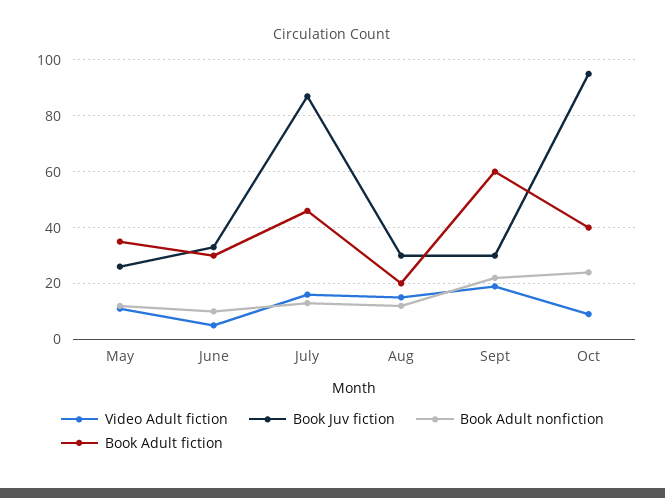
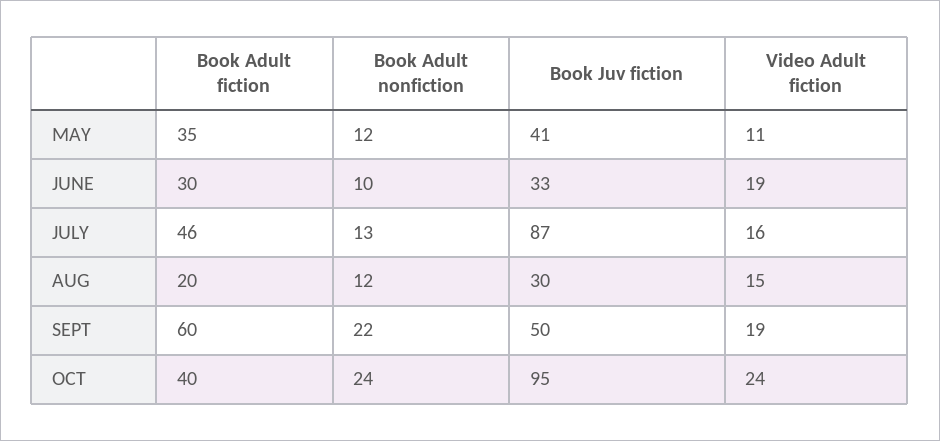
  {
    "Video Adult fiction": {
      "May": 11,
-     "June": 5,
+     "June": 19,
      "July": 16,
      "Aug": 15,
      "Sept": 19,
-     "Oct": 10
+     "Oct": 24
    },
    "Book Juv fiction": {
-     "May": 25,
+     "May": 41,
      "June": 33,
      "July": 87,
      "Aug": 30,
-     "Sept": 30,
+     "Sept": 50,
      "Oct": 95
    },
    "Book Adult nonfiction": {
      "May": 12,
      "June": 10,
      "July": 13,
      "Aug": 12,
      "Sept": 22,
      "Oct": 24
    },
    "Book Adult fiction": {
      "May": 35,
      "June": 30,
      "July": 46,
      "Aug": 20,
      "Sept": 60,
      "Oct": 40
    }
  }

